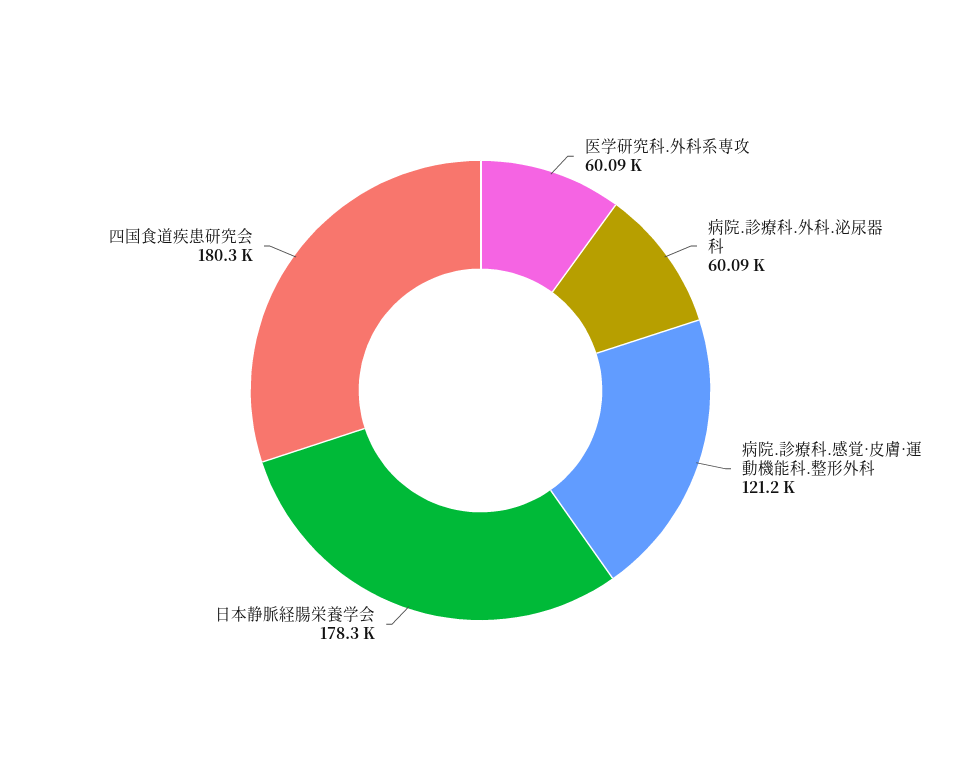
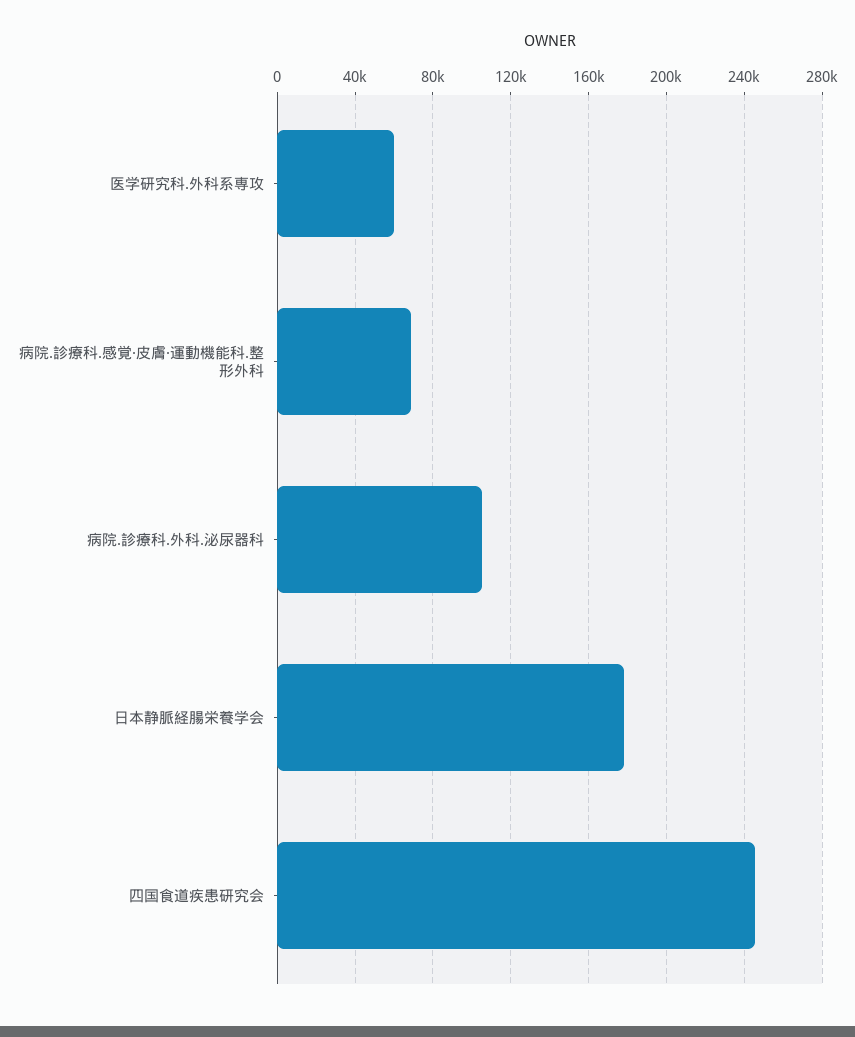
  {
    "医学研究科.外科系専攻": 60090,
-   "病院.診療科.外科.泌尿器科": 60090,
+   "病院.診療科.外科.泌尿器科": 105000,
-   "病院.診療科.感覚·皮膚·運動機能科.整形外科": 121200,
+   "病院.診療科.感覚·皮膚·運動機能科.整形外科": 70000,
    "日本静脈経腸栄養学会": 178300,
-   "四国食道疾患研究会": 180300
+   "四国食道疾患研究会": 245000
  }

